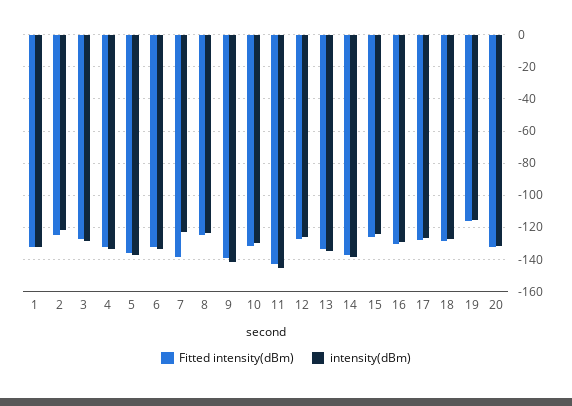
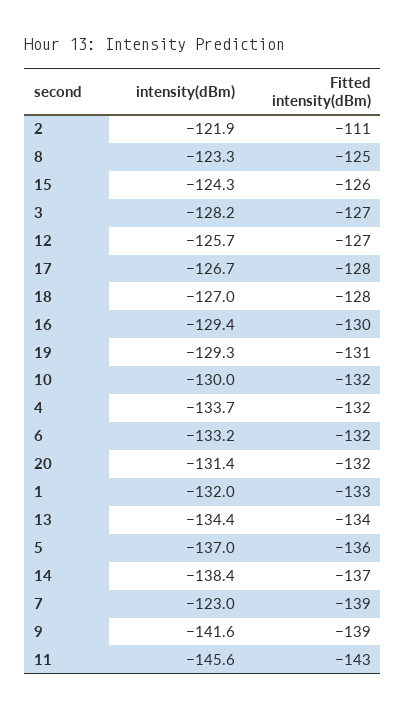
  {
    "Fitted intensity(dBm)": {
      "1": -133,
-     "2": -125,
+     "2": -111,
      "3": -127,
      "4": -132,
      "5": -136,
      "6": -132,
      "7": -139,
      "8": -125,
      "9": -139,
      "10": -132,
      "11": -143,
      "12": -127,
      "13": -134,
      "14": -137,
      "15": -126,
      "16": -130,
      "17": -128,
      "18": -128,
-     "19": -115,
+     "19": -131,
      "20": -132
    },
    "intensity(dBm)": {
      "1": -132,
      "2": -121.9,
      "3": -128.2,
      "4": -133.7,
      "5": -137,
      "6": -133.2,
      "7": -123,
      "8": -123.3,
      "9": -141.6,
      "10": -130,
      "11": -145.6,
      "12": -125.7,
      "13": -134.4,
      "14": -138.4,
      "15": -124.3,
      "16": -129.4,
      "17": -126.7,
      "18": -127,
-     "19": -115,
+     "19": -129.3,
      "20": -131.4
    }
  }

